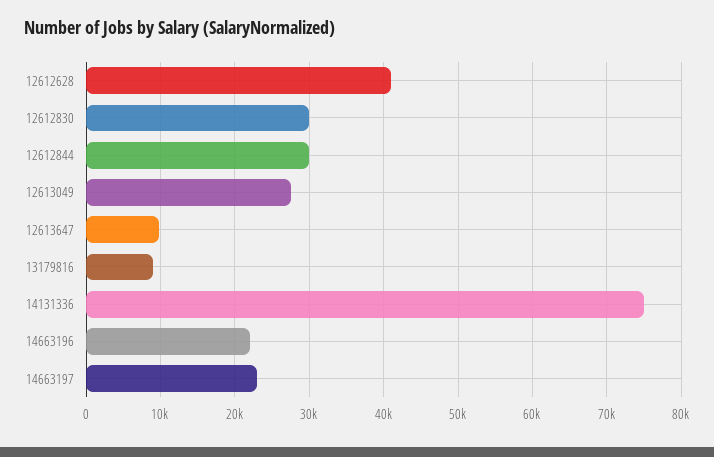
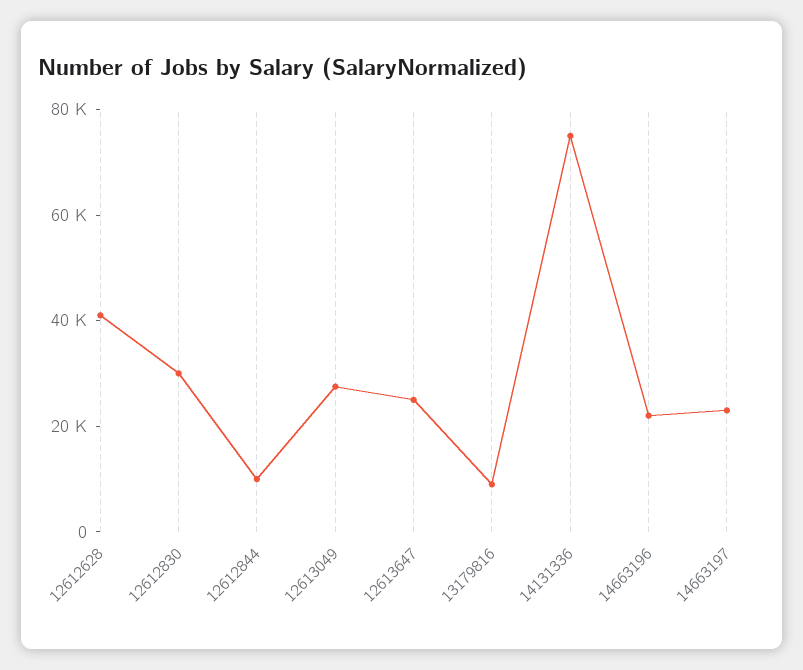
  {
    "12612628": 41000,
    "12612830": 30000,
-   "12612844": 30000,
+   "12612844": 10000,
    "12613049": 28000,
-   "12613647": 10000,
+   "12613647": 25000,
    "13179816": 9000,
    "14131336": 75000,
    "14663196": 22000,
    "14663197": 23000
  }

